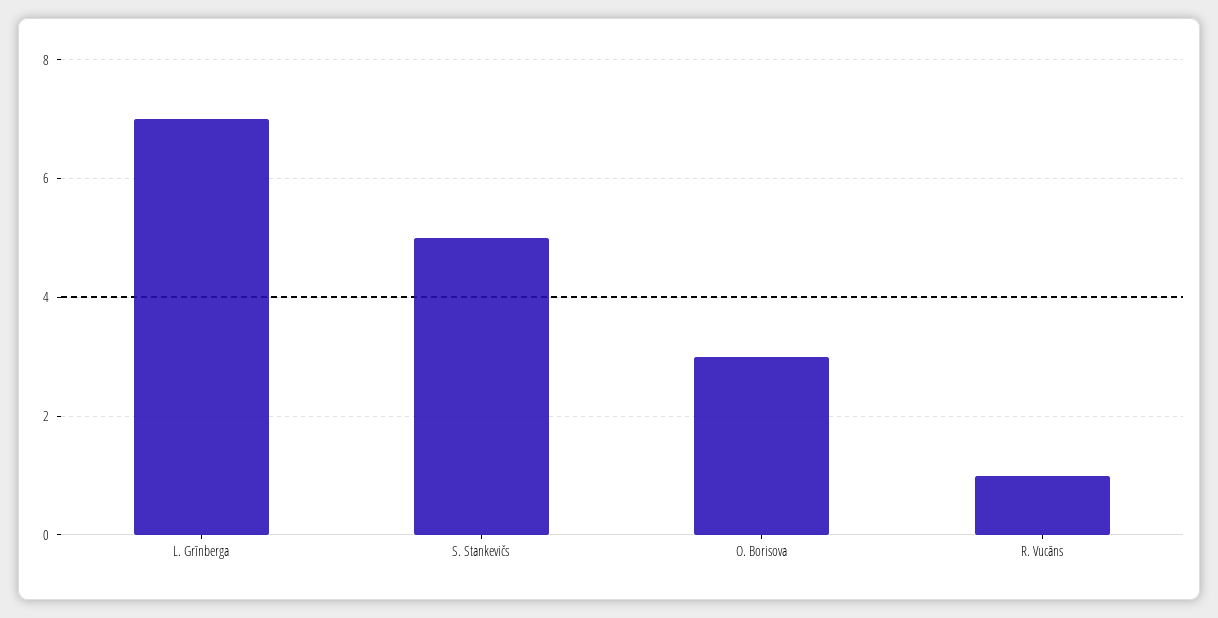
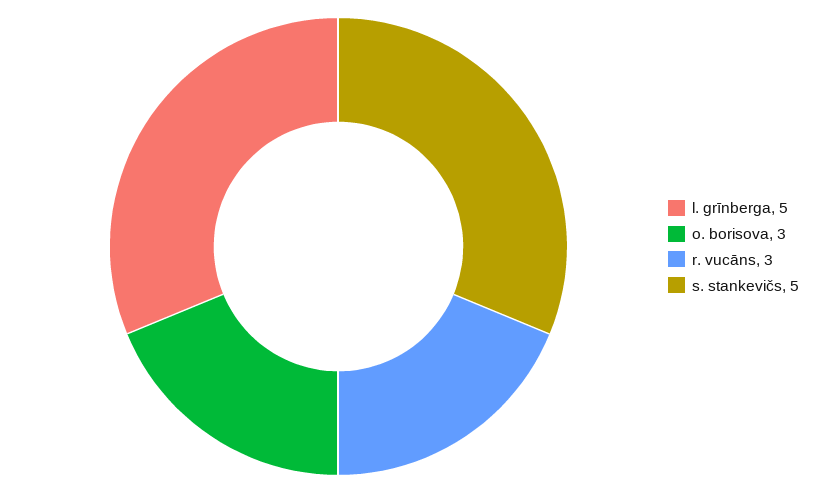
  {
-   "L. Grīnberga": 7,
+   "L. Grīnberga": 5,
    "S. Stankevičs": 5,
    "O. Borisova": 3,
-   "R. Vucāns": 1
+   "R. Vucāns": 3
  }

